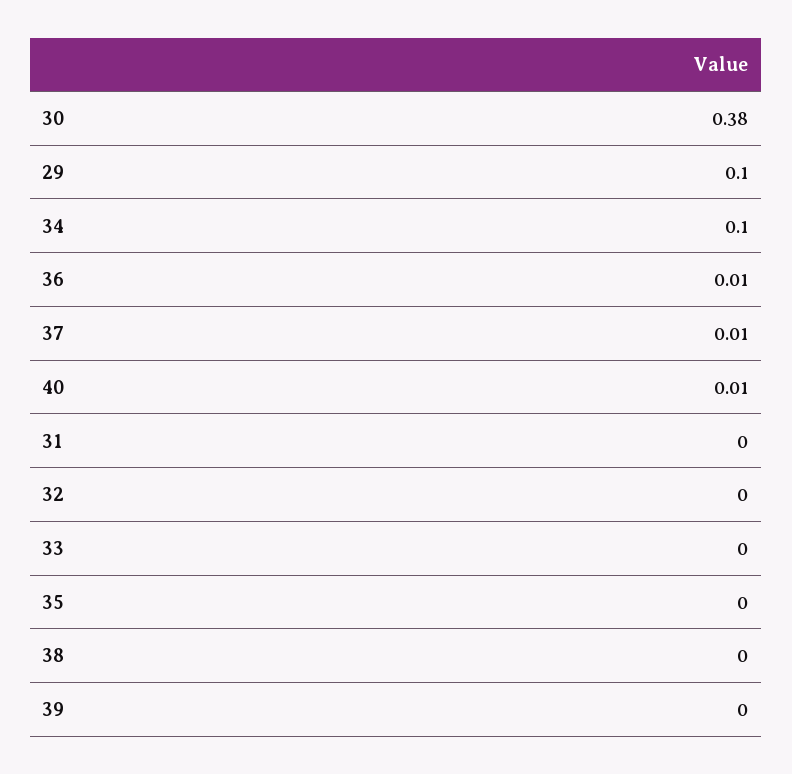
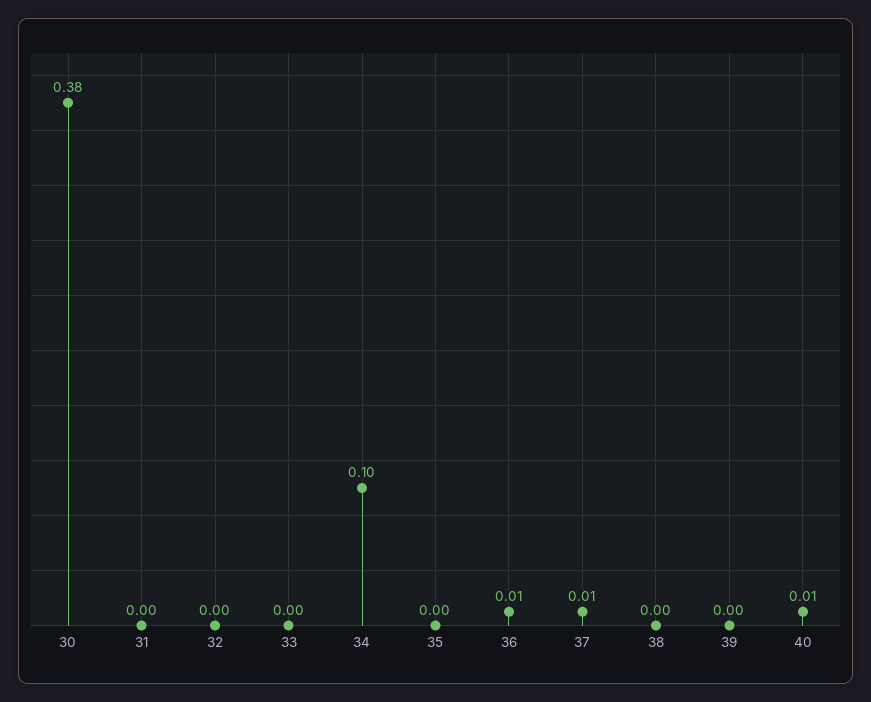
  {
    "30": 0.38,
-   "29": 0.1,
    "34": 0.1,
    "36": 0.01,
    "37": 0.01,
    "40": 0.01,
    "31": 0,
    "32": 0,
    "33": 0,
    "35": 0,
    "38": 0,
    "39": 0
  }

